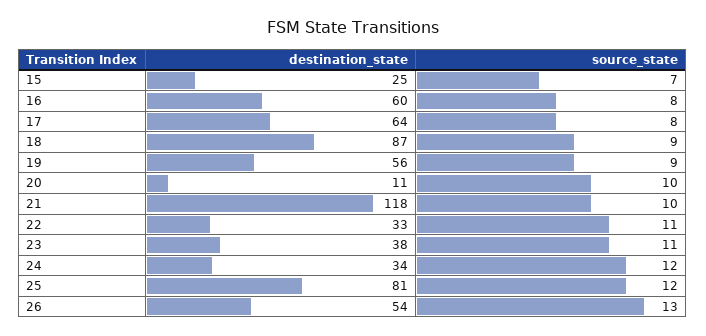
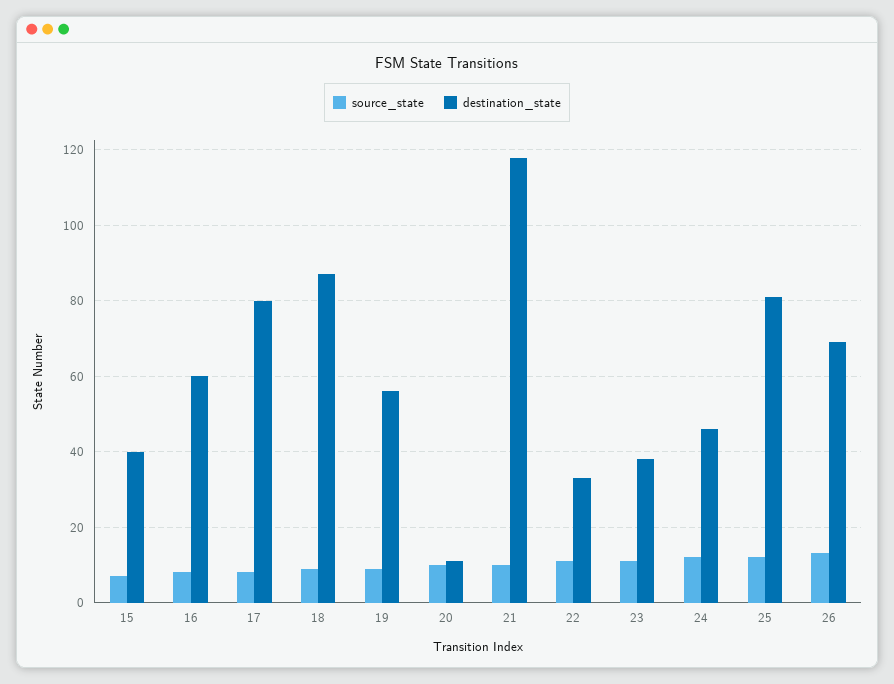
  {
    "destination_state": {
-     "15": 25,
+     "15": 40,
      "16": 60,
-     "17": 64,
+     "17": 80,
      "18": 87,
      "19": 56,
      "20": 11,
      "21": 118,
      "22": 33,
      "23": 38,
-     "24": 34,
+     "24": 45,
      "25": 81,
-     "26": 54
+     "26": 70
    },
    "source_state": {
      "15": 7,
      "16": 8,
      "17": 8,
      "18": 9,
      "19": 9,
      "20": 10,
      "21": 10,
      "22": 11,
      "23": 11,
      "24": 12,
      "25": 12,
      "26": 13
    }
  }

